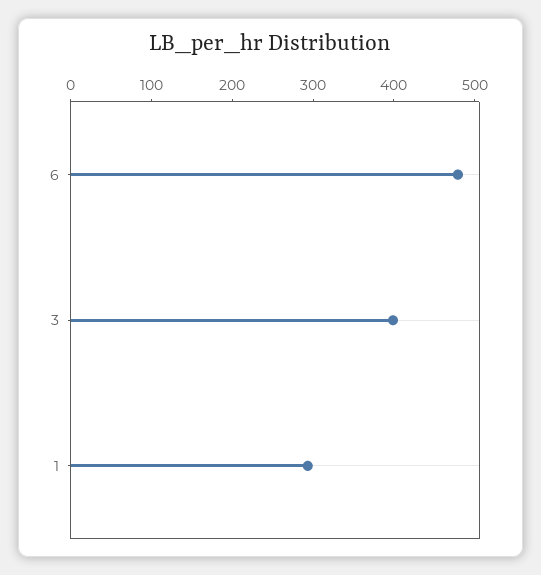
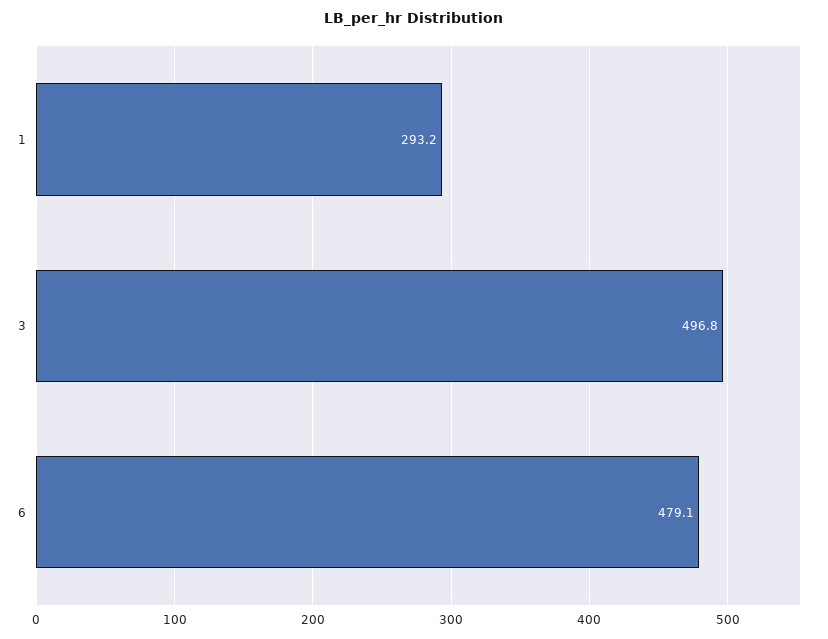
  {
    "6": 479.1,
-   "3": 400,
+   "3": 496.8,
    "1": 293.2
  }

